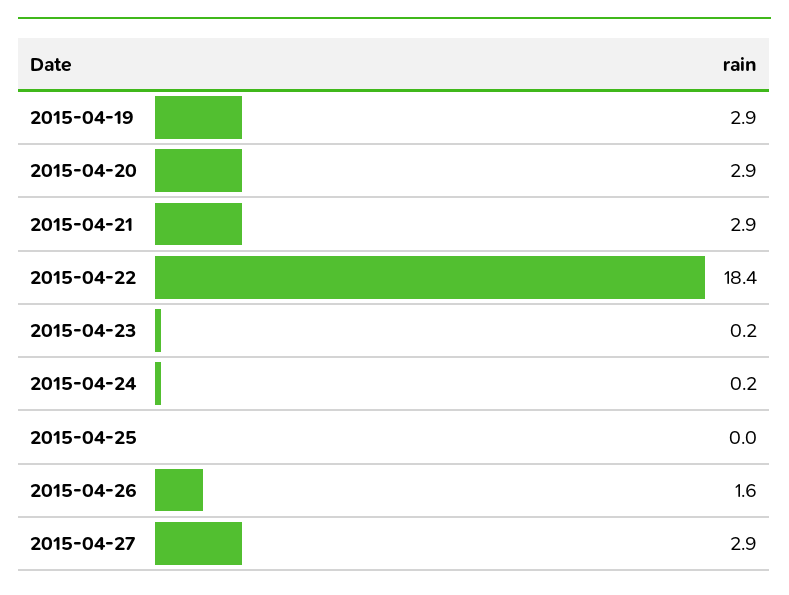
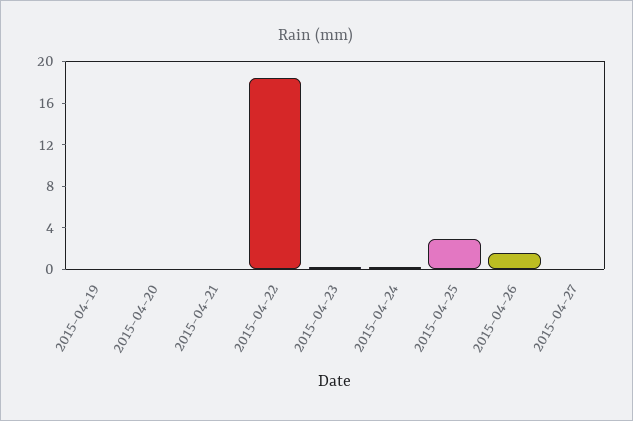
  {
-   "2015-04-19": 2.9,
+   "2015-04-19": 0,
-   "2015-04-20": 2.9,
+   "2015-04-20": 0,
-   "2015-04-21": 2.9,
+   "2015-04-21": 0,
    "2015-04-22": 18.4,
    "2015-04-23": 0.2,
    "2015-04-24": 0.2,
-   "2015-04-25": 0,
+   "2015-04-25": 3,
    "2015-04-26": 1.6,
-   "2015-04-27": 2.9
+   "2015-04-27": 0
  }

